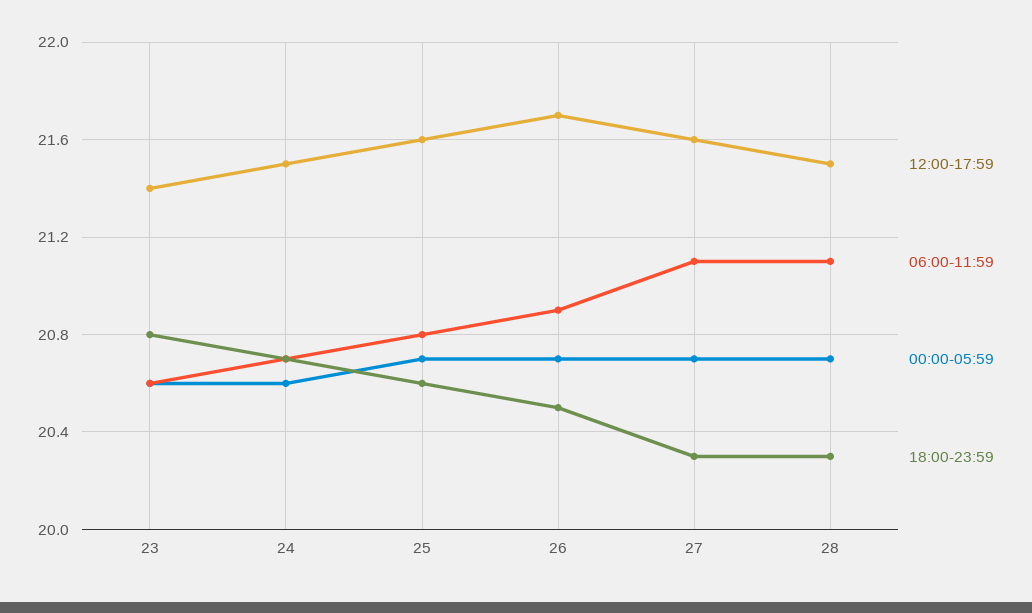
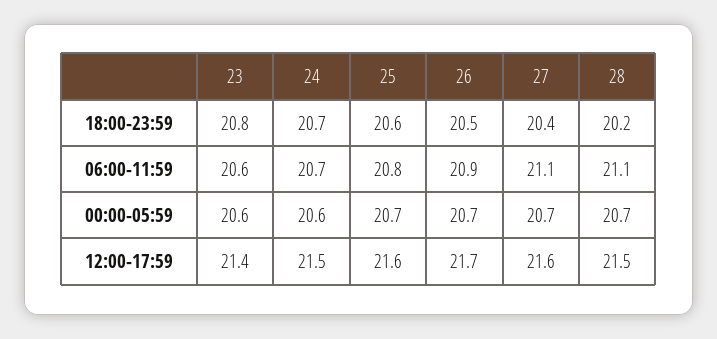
  {
    "12:00-17:59": {
      "23": 21.4,
      "24": 21.5,
      "25": 21.6,
      "26": 21.7,
      "27": 21.6,
      "28": 21.5
    },
    "06:00-11:59": {
      "23": 20.6,
      "24": 20.7,
      "25": 20.8,
      "26": 20.9,
      "27": 21.1,
      "28": 21.1
    },
    "00:00-05:59": {
      "23": 20.6,
      "24": 20.6,
      "25": 20.7,
      "26": 20.7,
      "27": 20.7,
      "28": 20.7
    },
    "18:00-23:59": {
      "23": 20.8,
      "24": 20.7,
      "25": 20.6,
      "26": 20.5,
-     "27": 20.3,
+     "27": 20.4,
-     "28": 20.3
+     "28": 20.2
    }
  }

